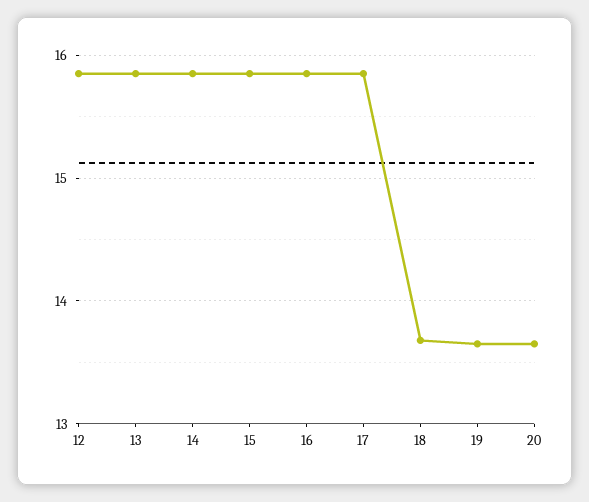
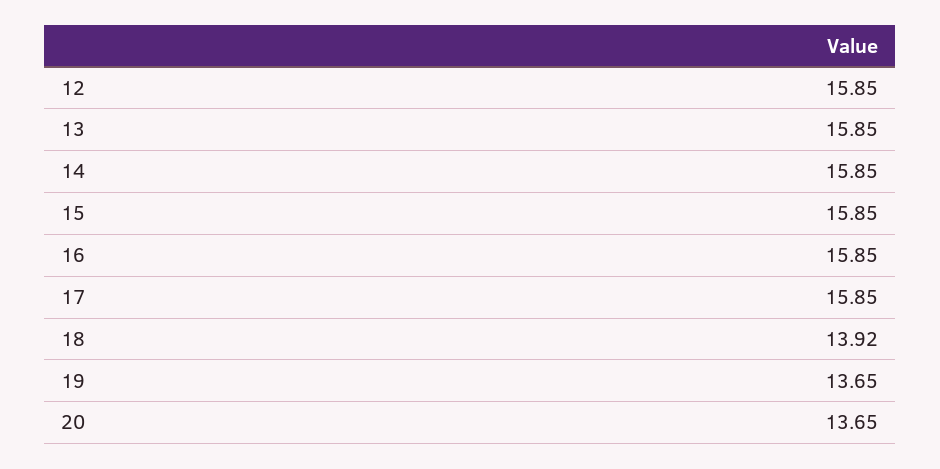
  {
    "12": 15.85,
    "13": 15.85,
    "14": 15.85,
    "15": 15.85,
    "16": 15.85,
    "17": 15.85,
-   "18": 13.7,
+   "18": 13.92,
    "19": 13.65,
    "20": 13.65
  }

